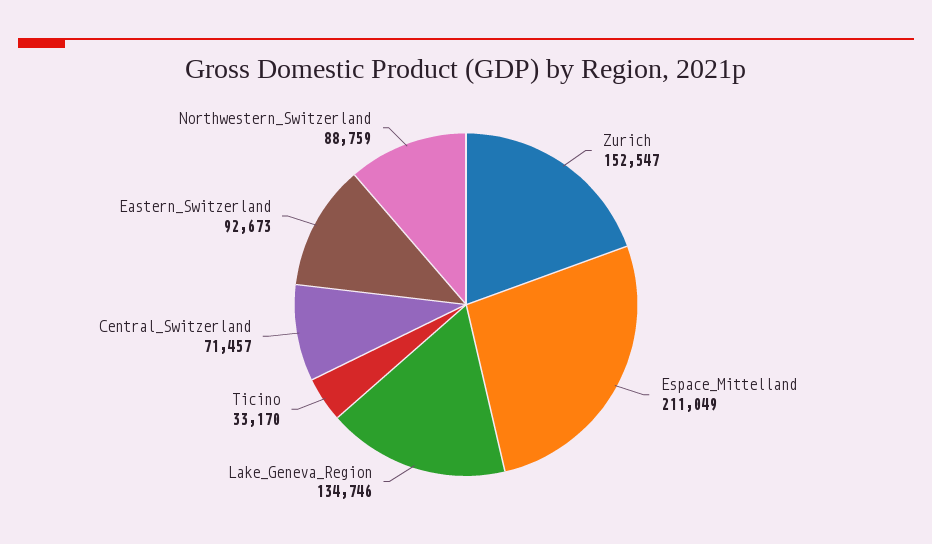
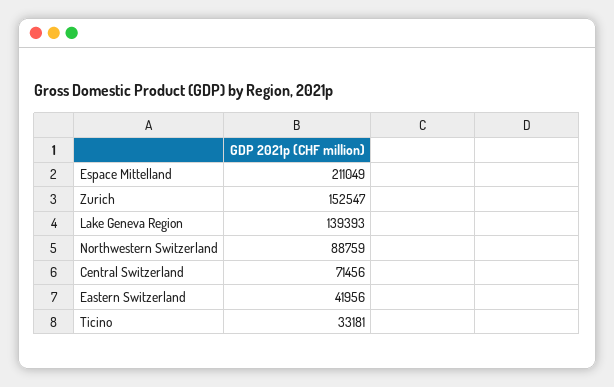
  {
    "Zurich": 152547,
    "Espace_Mittelland": 211049,
-   "Lake_Geneva_Region": 134746,
+   "Lake_Geneva_Region": 139393,
-   "Ticino": 33170,
+   "Ticino": 33181,
-   "Central_Switzerland": 71457,
+   "Central_Switzerland": 71456,
-   "Eastern_Switzerland": 92673,
+   "Eastern_Switzerland": 41956,
    "Northwestern_Switzerland": 88759
  }

